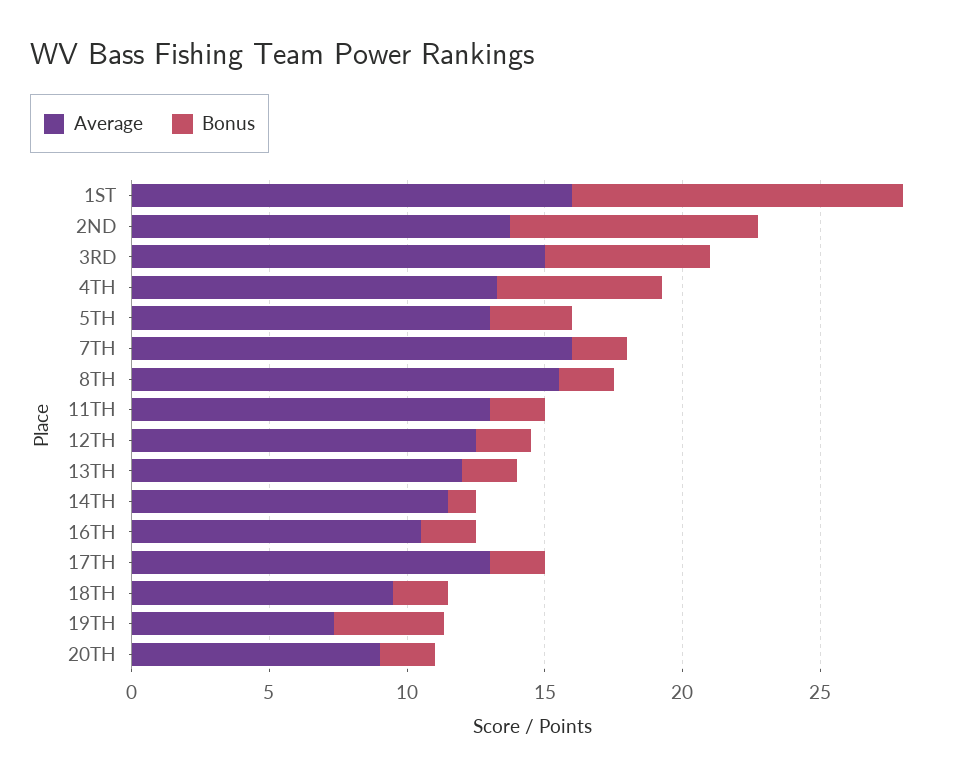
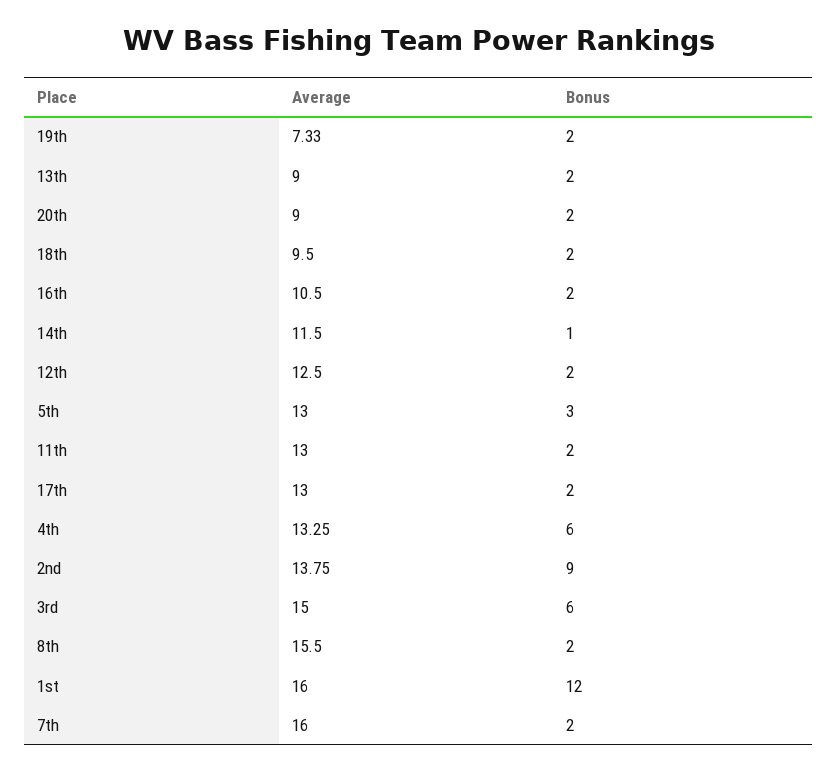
  {
    "Average": {
      "1ST": 16,
      "2ND": 13.75,
      "3RD": 15,
      "4TH": 13.25,
      "5TH": 13,
      "7TH": 16,
      "8TH": 15.5,
      "11TH": 13,
      "12TH": 12.5,
-     "13TH": 12,
+     "13TH": 9,
      "14TH": 11.5,
      "16TH": 10.5,
      "17TH": 13,
      "18TH": 9.5,
      "19TH": 7.33,
      "20TH": 9
    },
    "Bonus": {
      "1ST": 12,
      "2ND": 9,
      "3RD": 6,
      "4TH": 6,
      "5TH": 3,
      "7TH": 2,
      "8TH": 2,
      "11TH": 2,
      "12TH": 2,
      "13TH": 2,
      "14TH": 1,
      "16TH": 2,
      "17TH": 2,
      "18TH": 2,
-     "19TH": 4,
+     "19TH": 2,
      "20TH": 2
    }
  }

